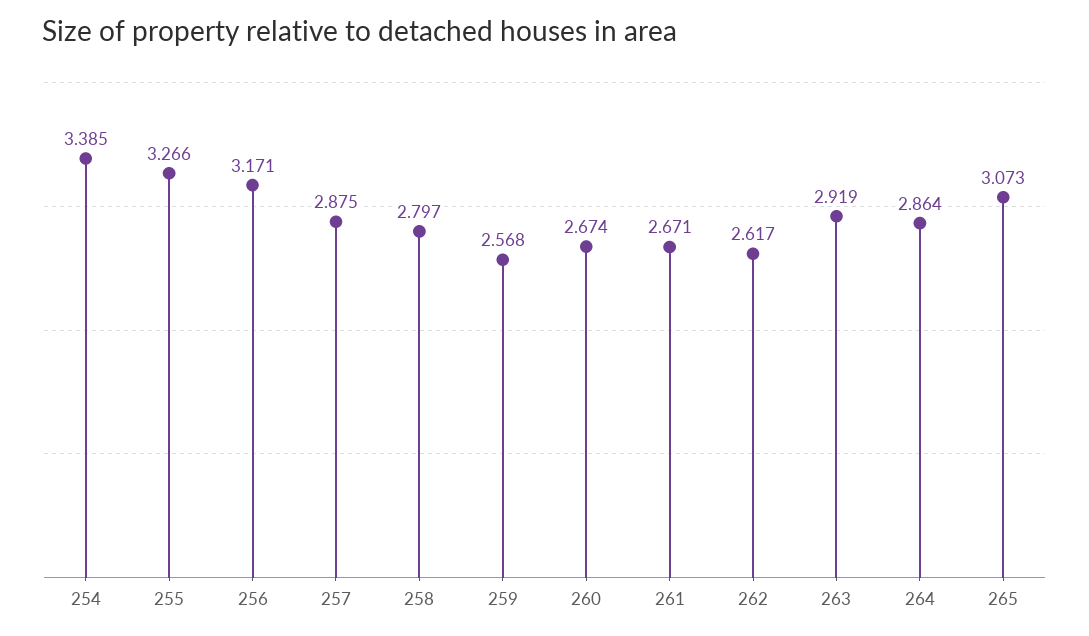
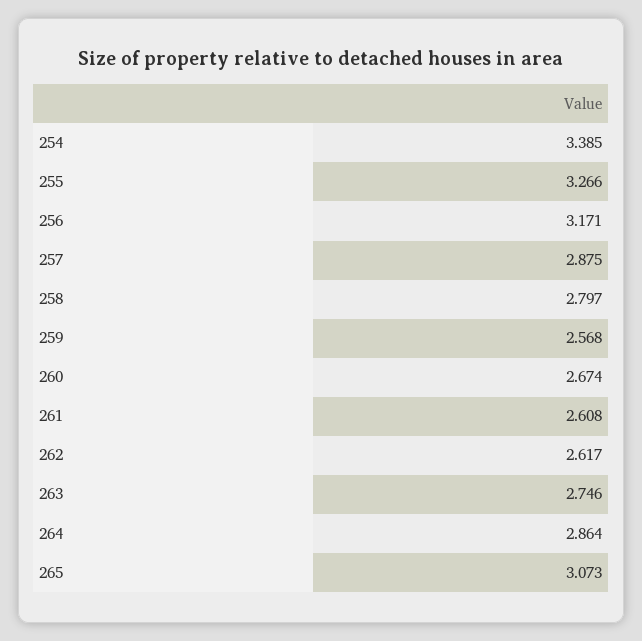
  {
    "254": 3.385,
    "255": 3.266,
    "256": 3.171,
    "257": 2.875,
    "258": 2.797,
    "259": 2.568,
    "260": 2.674,
-   "261": 2.671,
+   "261": 2.608,
    "262": 2.617,
-   "263": 2.919,
+   "263": 2.746,
    "264": 2.864,
    "265": 3.073
  }

